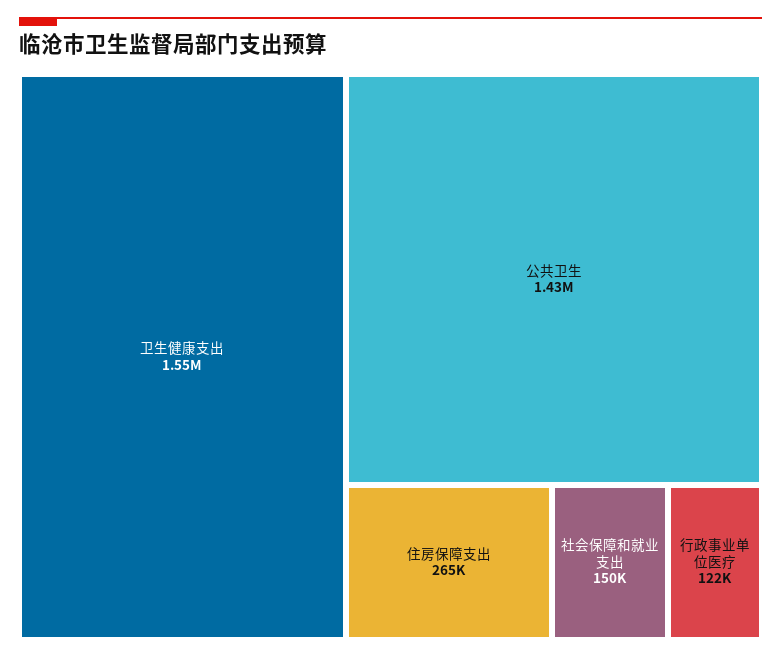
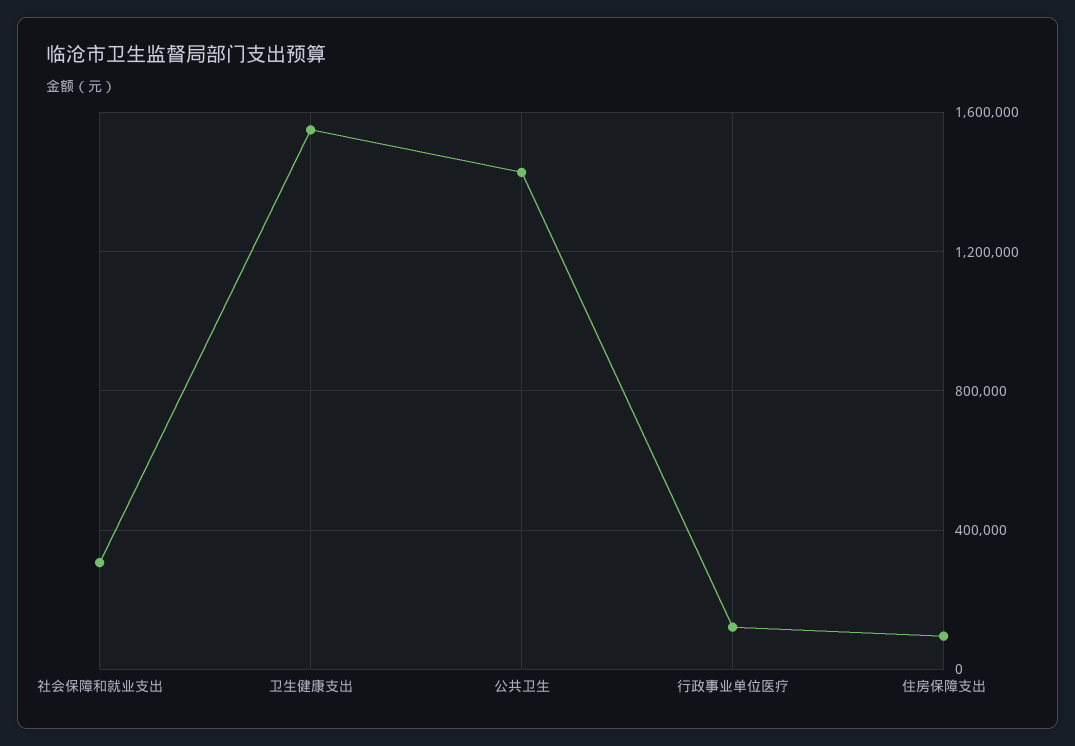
  {
    "卫生健康支出": 1550000,
    "公共卫生": 1430000,
-   "住房保障支出": 265000,
+   "住房保障支出": 100000,
-   "社会保障和就业支出": 150000,
+   "社会保障和就业支出": 300000,
    "行政事业单位医疗": 122000
  }

